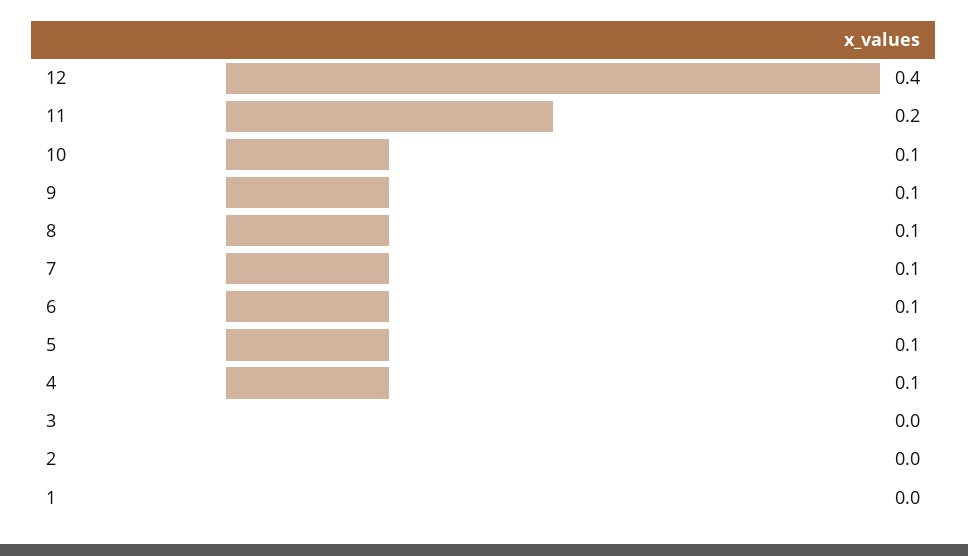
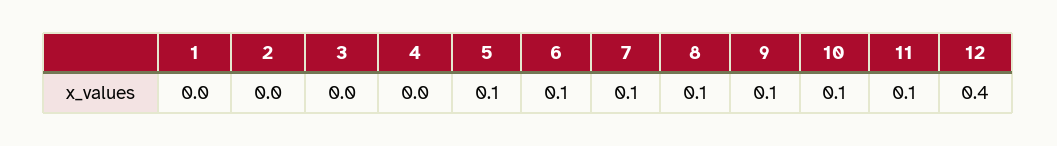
  {
    "12": 0.4,
-   "11": 0.2,
+   "11": 0.1,
    "10": 0.1,
    "9": 0.1,
    "8": 0.1,
    "7": 0.1,
    "6": 0.1,
    "5": 0.1,
-   "4": 0.1,
+   "4": 0,
    "3": 0,
    "2": 0,
    "1": 0
  }

